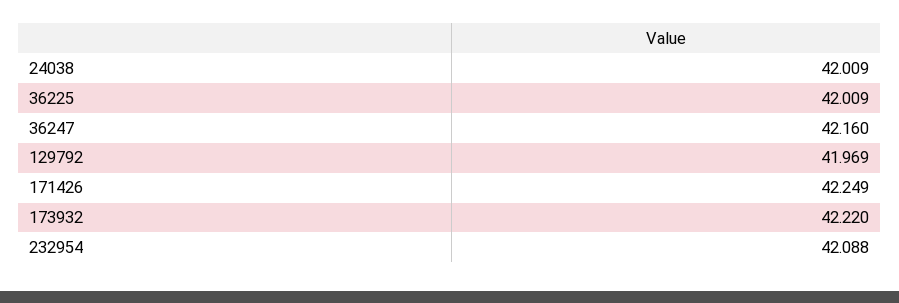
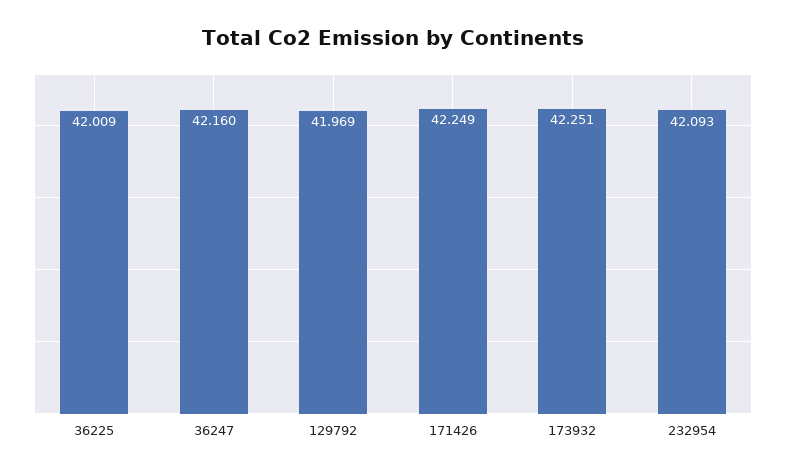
  {
-   "24038": 42.009,
    "36225": 42.009,
    "36247": 42.16,
    "129792": 41.969,
    "171426": 42.249,
-   "173932": 42.22,
+   "173932": 42.251,
-   "232954": 42.088
+   "232954": 42.093
  }

